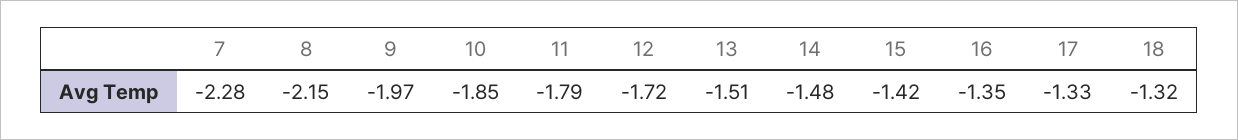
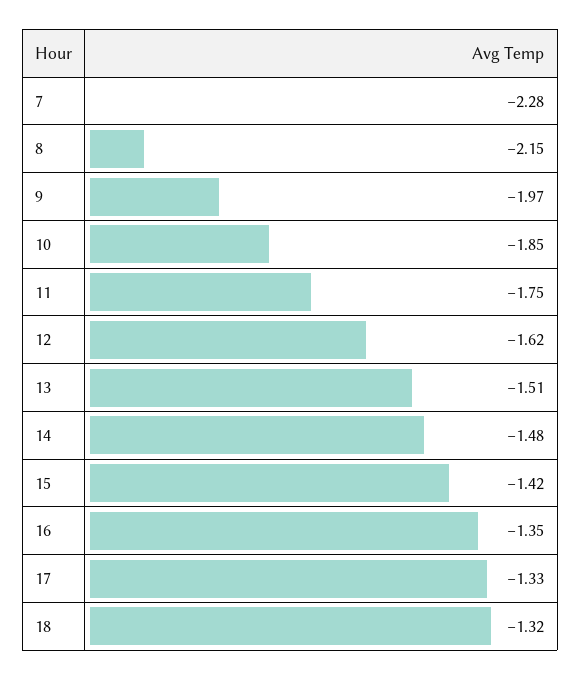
  {
    "7": -2.28,
    "8": -2.15,
    "9": -1.97,
    "10": -1.85,
-   "11": -1.79,
+   "11": -1.75,
-   "12": -1.72,
+   "12": -1.62,
    "13": -1.51,
    "14": -1.48,
    "15": -1.42,
    "16": -1.35,
    "17": -1.33,
    "18": -1.32
  }

